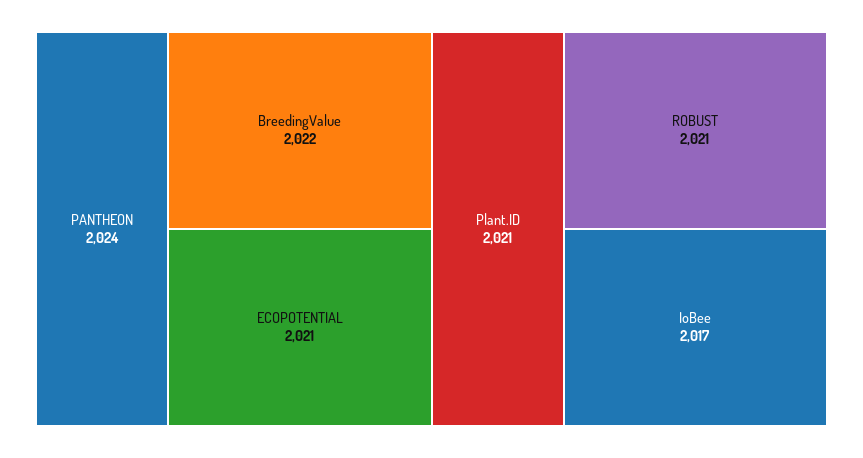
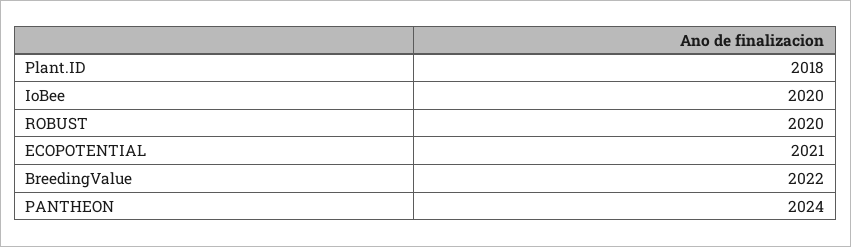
  {
    "PANTHEON": 2024,
    "BreedingValue": 2022,
    "ECOPOTENTIAL": 2021,
-   "Plant.ID": 2021,
+   "Plant.ID": 2018,
-   "ROBUST": 2021,
+   "ROBUST": 2020,
-   "IoBee": 2017
+   "IoBee": 2020
  }

